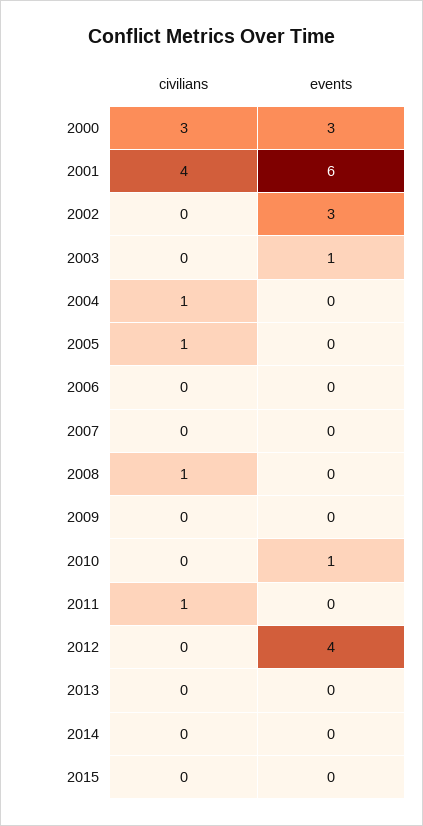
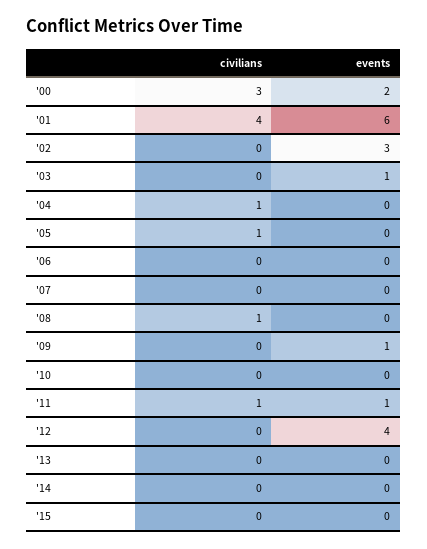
  {
    "civilians": {
      "2000": 3,
      "2001": 4,
      "2002": 0,
      "2003": 0,
      "2004": 1,
      "2005": 1,
      "2006": 0,
      "2007": 0,
      "2008": 1,
      "2009": 0,
      "2010": 0,
      "2011": 1,
      "2012": 0,
      "2013": 0,
      "2014": 0,
      "2015": 0
    },
    "events": {
-     "2000": 3,
+     "2000": 2,
      "2001": 6,
      "2002": 3,
      "2003": 1,
      "2004": 0,
      "2005": 0,
      "2006": 0,
      "2007": 0,
      "2008": 0,
-     "2009": 0,
+     "2009": 1,
-     "2010": 1,
+     "2010": 0,
-     "2011": 0,
+     "2011": 1,
      "2012": 4,
      "2013": 0,
      "2014": 0,
      "2015": 0
    }
  }

